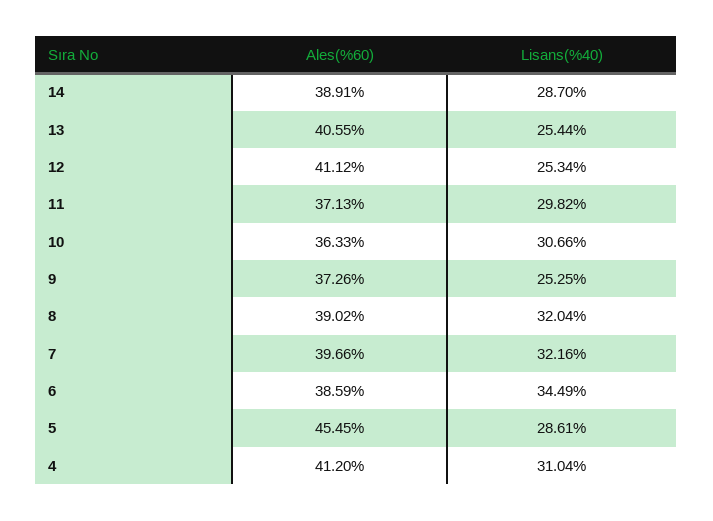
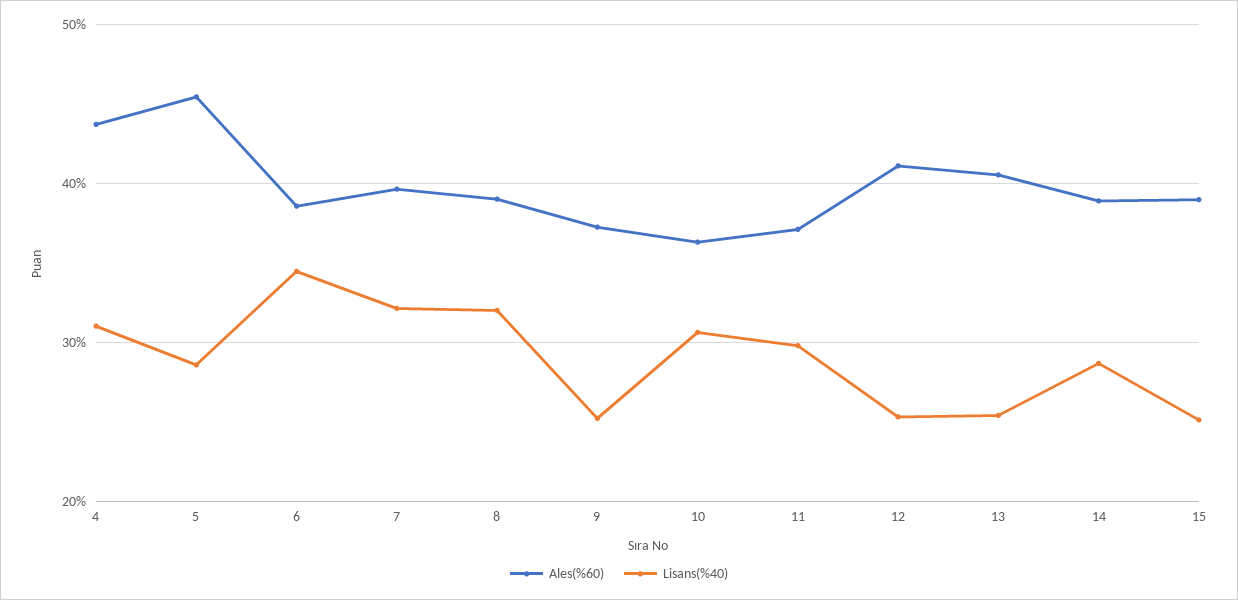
  {
    "Ales(%60)": {
      "14": 38.91,
      "13": 40.55,
      "12": 41.12,
      "11": 37.13,
      "10": 36.33,
      "9": 37.26,
      "8": 39.02,
      "7": 39.66,
      "6": 38.59,
      "5": 45.45,
-     "4": 41.2
+     "4": 44,
+     "15": 39
    },
    "Lisans(%40)": {
      "14": 28.7,
      "13": 25.44,
      "12": 25.34,
      "11": 29.82,
      "10": 30.66,
      "9": 25.25,
      "8": 32.04,
      "7": 32.16,
      "6": 34.49,
      "5": 28.61,
-     "4": 31.04
+     "4": 31.04,
+     "15": 25
    }
  }

